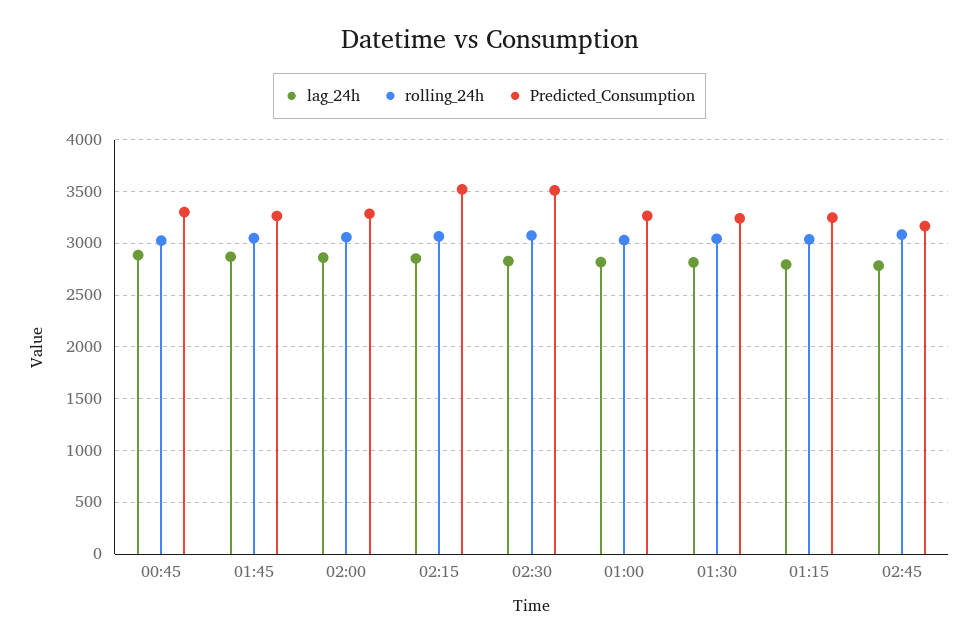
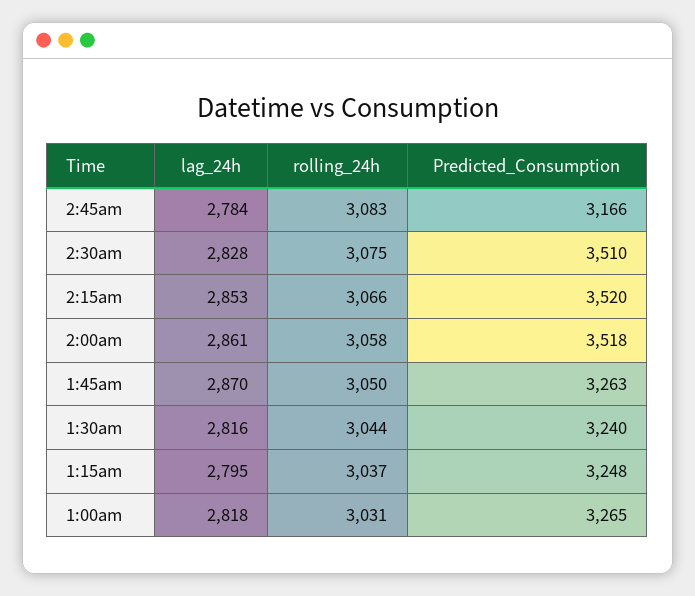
  {
    "lag_24h": {
-     "00:45": 2900,
      "01:45": 2870,
      "02:00": 2861,
      "02:15": 2853,
      "02:30": 2828,
      "01:00": 2818,
      "01:30": 2816,
      "01:15": 2795,
      "02:45": 2784
    },
    "rolling_24h": {
-     "00:45": 3000,
      "01:45": 3050,
      "02:00": 3058,
      "02:15": 3066,
      "02:30": 3075,
      "01:00": 3031,
      "01:30": 3044,
      "01:15": 3037,
      "02:45": 3083
    },
    "Predicted_Consumption": {
-     "00:45": 3300,
      "01:45": 3263,
-     "02:00": 3300,
+     "02:00": 3518,
      "02:15": 3520,
      "02:30": 3510,
      "01:00": 3265,
      "01:30": 3240,
      "01:15": 3248,
      "02:45": 3166
    }
  }

